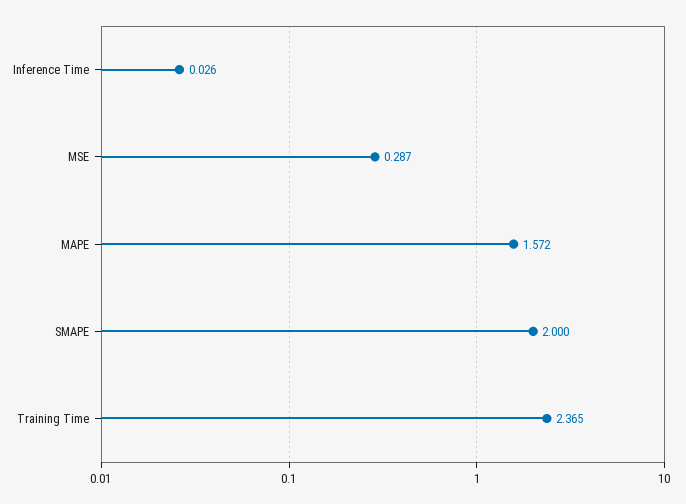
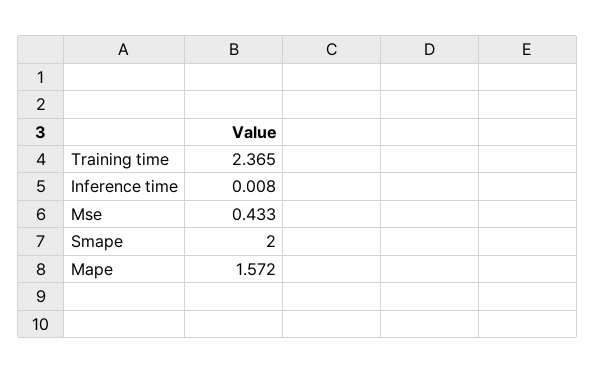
  {
-   "Inference Time": 0.026,
+   "Inference Time": 0.008,
-   "MSE": 0.287,
+   "MSE": 0.433,
    "MAPE": 1.572,
    "SMAPE": 2,
    "Training Time": 2.365
  }

